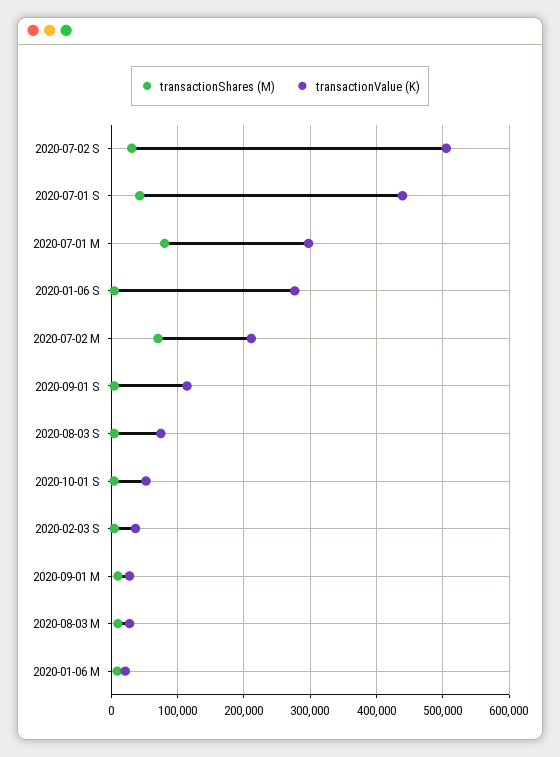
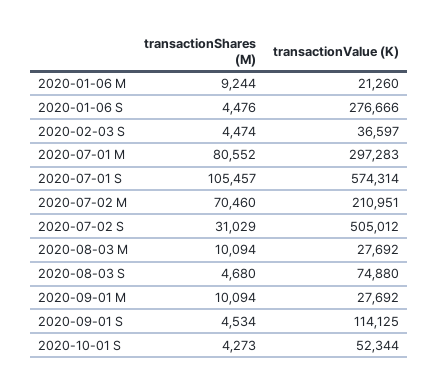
  {
    "transactionShares (M)": {
      "2020-07-02 S": 31029,
-     "2020-07-01 S": 40000,
+     "2020-07-01 S": 105457,
      "2020-07-01 M": 80552,
      "2020-01-06 S": 4476,
      "2020-07-02 M": 70460,
      "2020-09-01 S": 4534,
      "2020-08-03 S": 4680,
      "2020-10-01 S": 4273,
      "2020-02-03 S": 4474,
      "2020-09-01 M": 10094,
      "2020-08-03 M": 10094,
      "2020-01-06 M": 9244
    },
    "transactionValue (K)": {
      "2020-07-02 S": 505012,
-     "2020-07-01 S": 440000,
+     "2020-07-01 S": 574314,
      "2020-07-01 M": 297283,
      "2020-01-06 S": 276666,
      "2020-07-02 M": 210951,
      "2020-09-01 S": 114125,
      "2020-08-03 S": 74880,
      "2020-10-01 S": 52344,
      "2020-02-03 S": 36597,
      "2020-09-01 M": 27692,
      "2020-08-03 M": 27692,
      "2020-01-06 M": 21260
    }
  }

